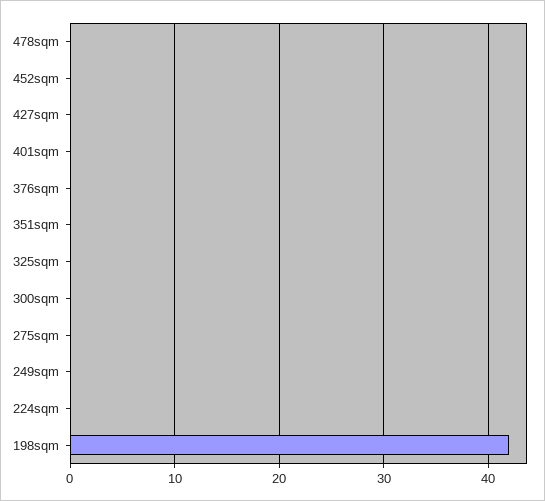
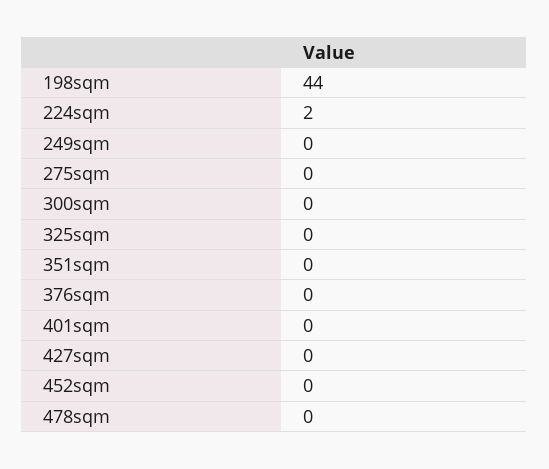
  {
    "478sqm": 0,
    "452sqm": 0,
    "427sqm": 0,
    "401sqm": 0,
    "376sqm": 0,
    "351sqm": 0,
    "325sqm": 0,
    "300sqm": 0,
    "275sqm": 0,
    "249sqm": 0,
-   "224sqm": 0,
+   "224sqm": 2,
-   "198sqm": 42
+   "198sqm": 44
  }

